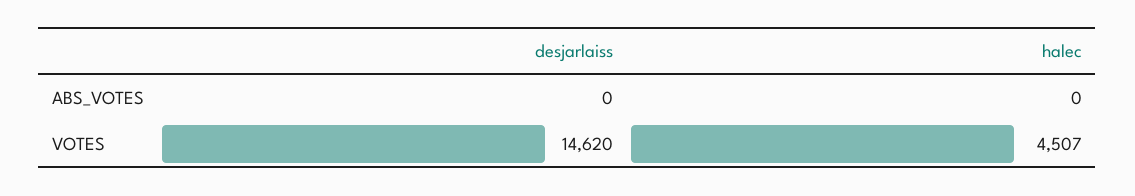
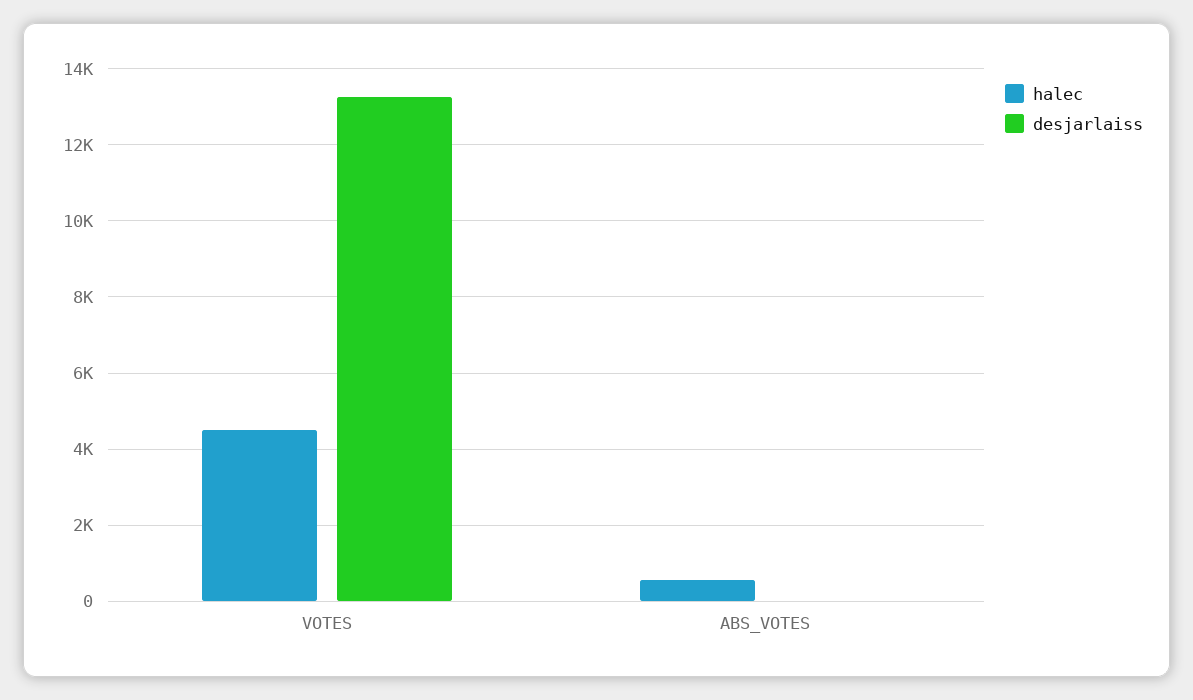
  {
    "desjarlaiss": {
      "ABS_VOTES": 0,
-     "VOTES": 14620
+     "VOTES": 13200
    },
    "halec": {
-     "ABS_VOTES": 0,
+     "ABS_VOTES": 600,
      "VOTES": 4507
    }
  }

